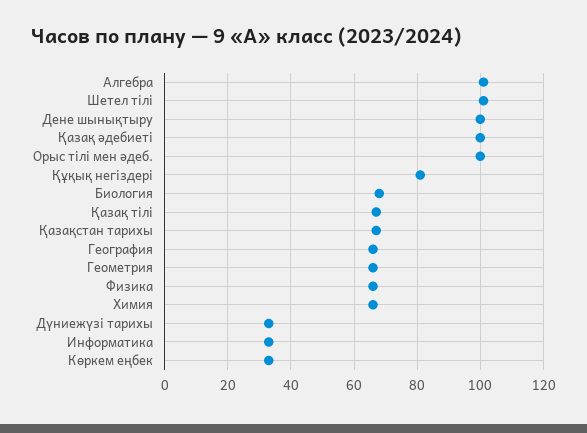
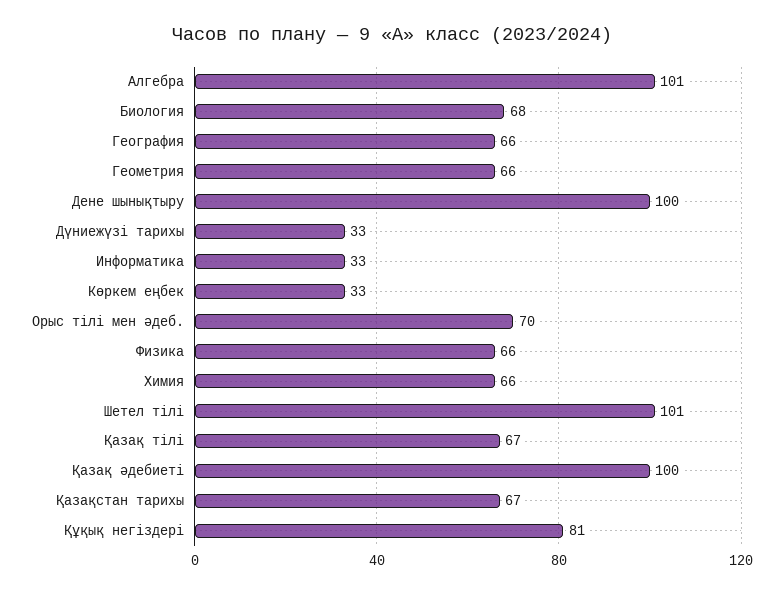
  {
    "Алгебра": 101,
    "Шетел тілі": 101,
    "Дене шынықтыру": 100,
    "Қазақ әдебиеті": 100,
-   "Орыс тілі мен әдеб.": 100,
+   "Орыс тілі мен әдеб.": 70,
    "Құқық негіздері": 81,
    "Биология": 68,
    "Қазақ тілі": 67,
    "Қазақстан тарихы": 67,
    "География": 66,
    "Геометрия": 66,
    "Физика": 66,
    "Химия": 66,
    "Дүниежүзі тарихы": 33,
    "Информатика": 33,
    "Көркем еңбек": 33
  }

